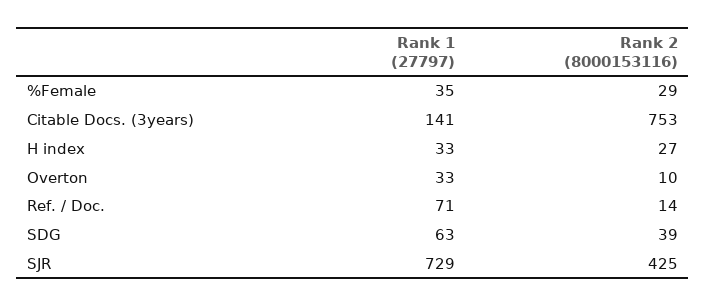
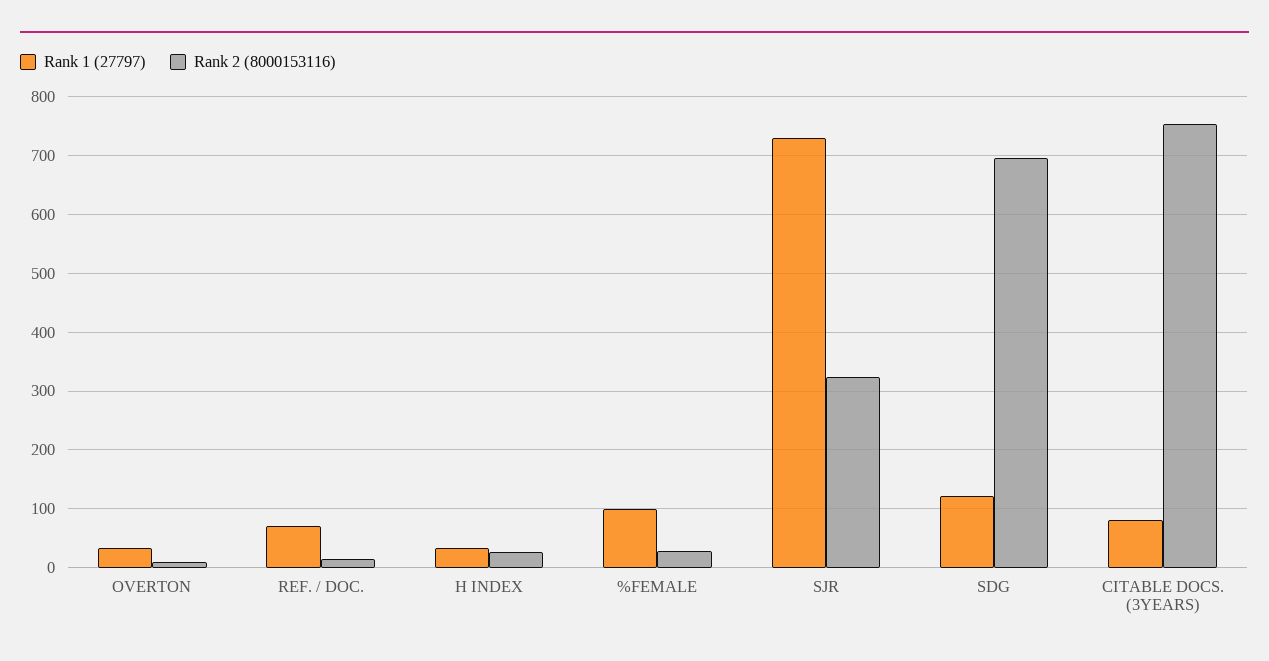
  {
    "Rank 1 (27797)": {
-     "%Female": 35,
+     "%Female": 100,
-     "Citable Docs. (3years)": 141,
+     "Citable Docs. (3years)": 80,
      "H index": 33,
      "Overton": 33,
      "Ref. / Doc.": 71,
-     "SDG": 63,
+     "SDG": 120,
      "SJR": 729
    },
    "Rank 2 (8000153116)": {
      "%Female": 29,
      "Citable Docs. (3years)": 753,
      "H index": 27,
      "Overton": 10,
      "Ref. / Doc.": 14,
-     "SDG": 39,
+     "SDG": 700,
-     "SJR": 425
+     "SJR": 320
    }
  }

